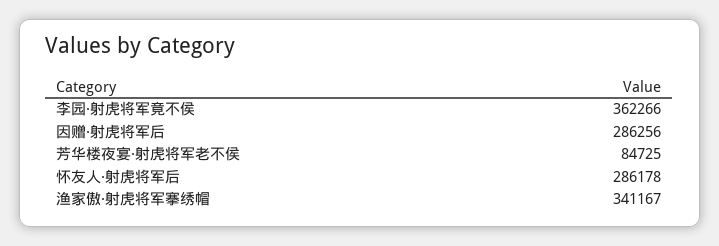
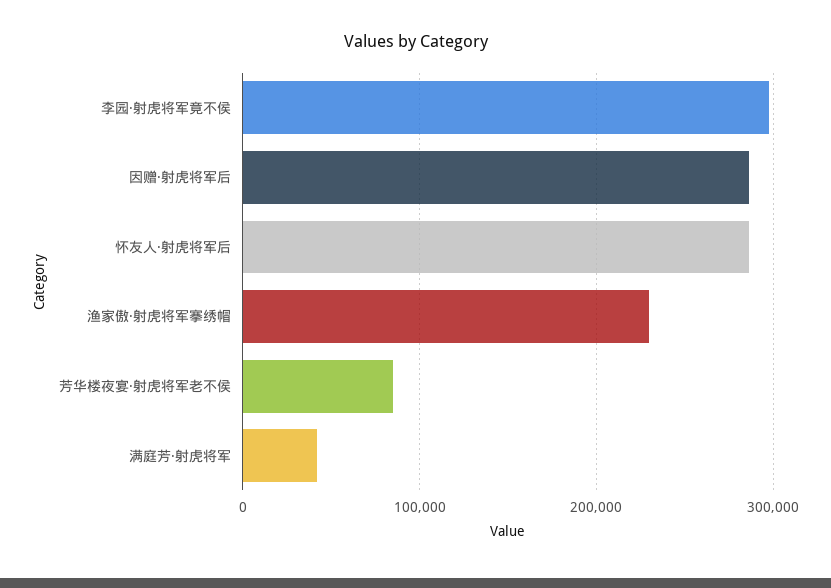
  {
-   "李园·射虎将军竟不侯": 362266,
+   "李园·射虎将军竟不侯": 300000,
    "因赠·射虎将军后": 286256,
    "芳华楼夜宴·射虎将军老不侯": 84725,
    "怀友人·射虎将军后": 286178,
-   "渔家傲·射虎将军搴绣帽": 341167
+   "渔家傲·射虎将军搴绣帽": 230000,
+   "满庭芳·射虎将军": 40000
  }

